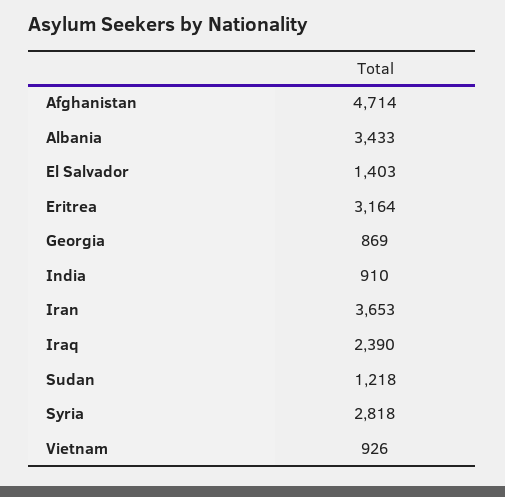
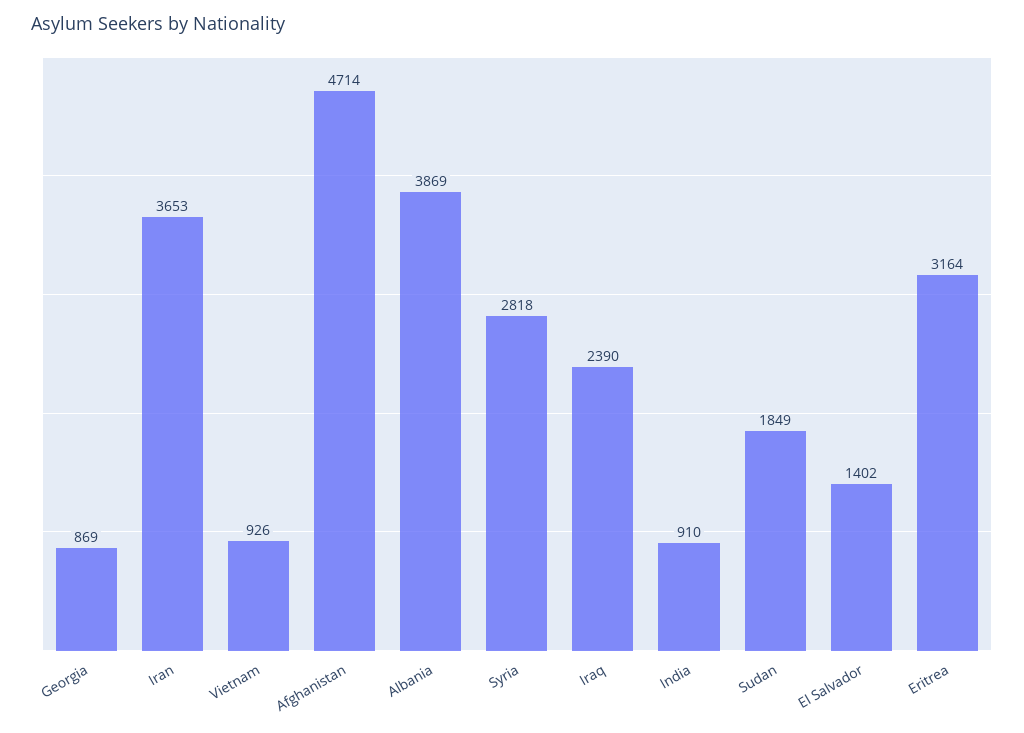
  {
    "Afghanistan": 4714,
-   "Albania": 3433,
+   "Albania": 3869,
-   "El Salvador": 1403,
+   "El Salvador": 1402,
    "Eritrea": 3164,
    "Georgia": 869,
    "India": 910,
    "Iran": 3653,
    "Iraq": 2390,
-   "Sudan": 1218,
+   "Sudan": 1849,
    "Syria": 2818,
    "Vietnam": 926
  }

